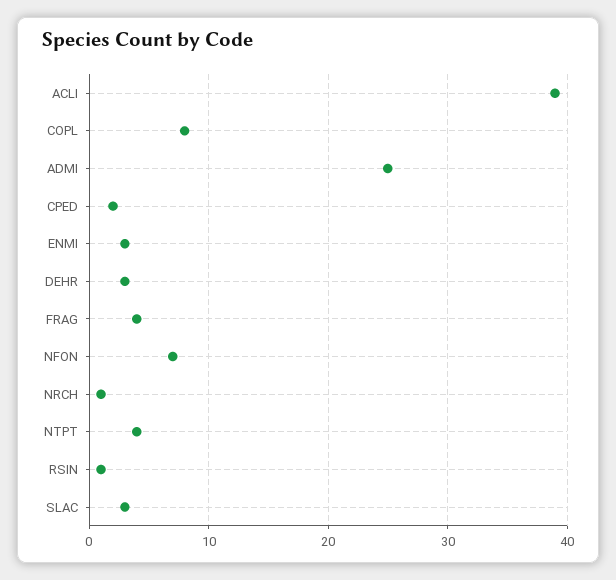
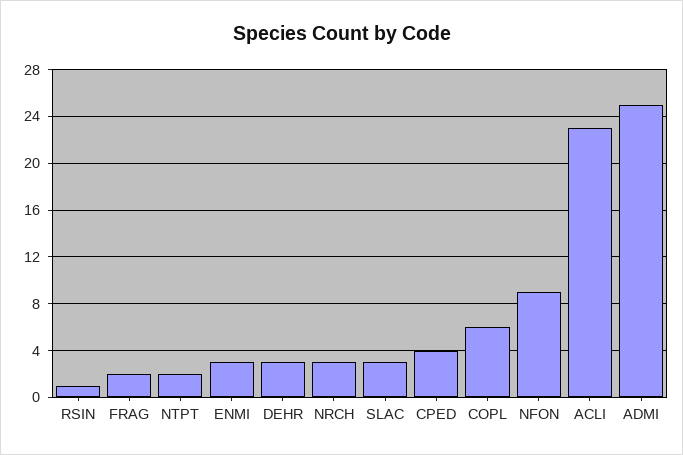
  {
-   "ACLI": 39,
+   "ACLI": 23,
-   "COPL": 8,
+   "COPL": 6,
    "ADMI": 25,
-   "CPED": 2,
+   "CPED": 4,
    "ENMI": 3,
    "DEHR": 3,
-   "FRAG": 4,
+   "FRAG": 2,
-   "NFON": 7,
+   "NFON": 9,
-   "NRCH": 1,
+   "NRCH": 3,
-   "NTPT": 4,
+   "NTPT": 2,
    "RSIN": 1,
    "SLAC": 3
  }

